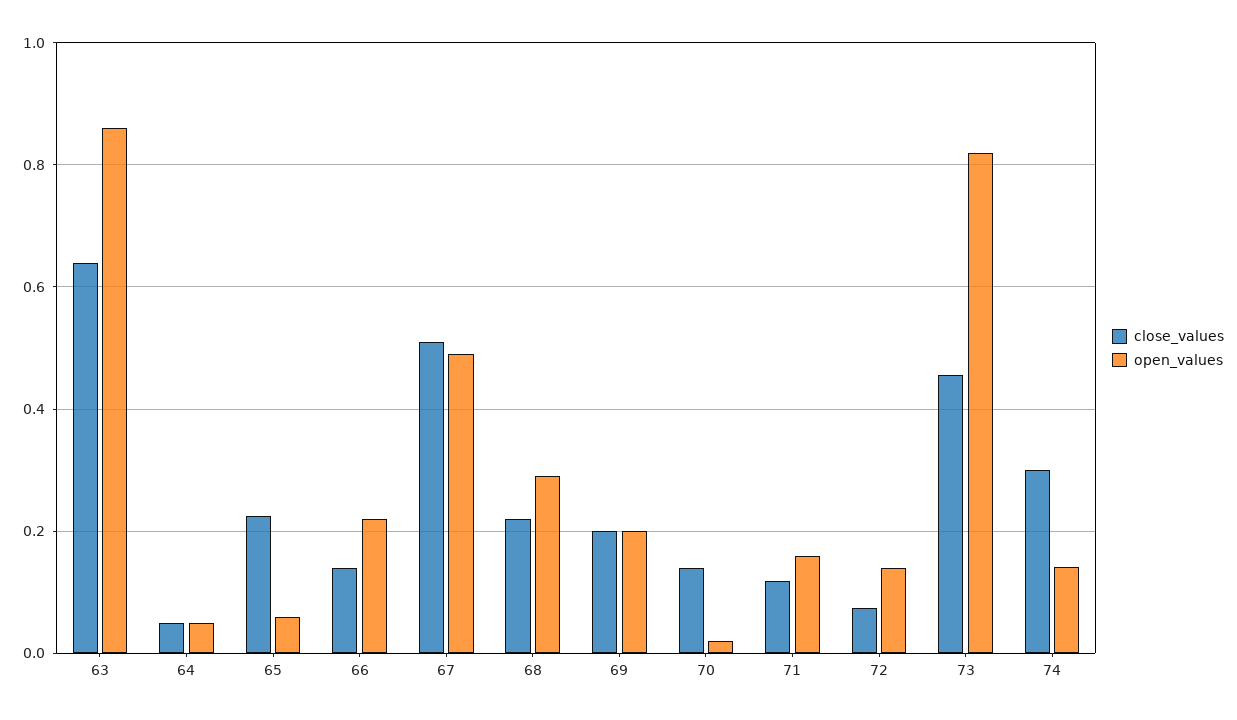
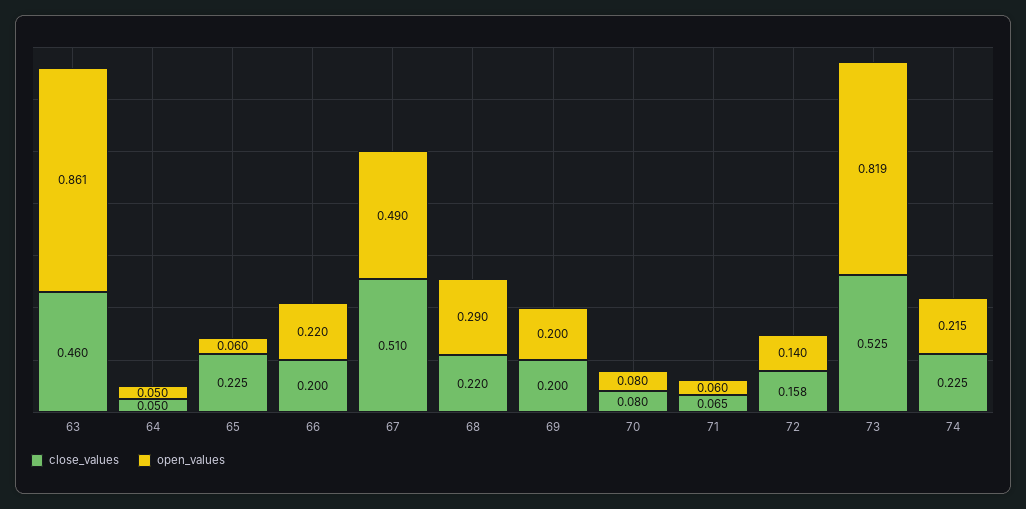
  {
    "close_values": {
-     "63": 0.64,
+     "63": 0.46,
      "64": 0.05,
      "65": 0.225,
-     "66": 0.14,
+     "66": 0.2,
      "67": 0.51,
      "68": 0.22,
      "69": 0.2,
-     "70": 0.14,
+     "70": 0.08,
-     "71": 0.12,
+     "71": 0.065,
-     "72": 0.08,
+     "72": 0.158,
-     "73": 0.46,
+     "73": 0.525,
-     "74": 0.3
+     "74": 0.225
    },
    "open_values": {
      "63": 0.861,
      "64": 0.05,
      "65": 0.06,
      "66": 0.22,
      "67": 0.49,
      "68": 0.29,
      "69": 0.2,
-     "70": 0.02,
+     "70": 0.08,
-     "71": 0.16,
+     "71": 0.06,
      "72": 0.14,
      "73": 0.819,
-     "74": 0.14
+     "74": 0.215
    }
  }

